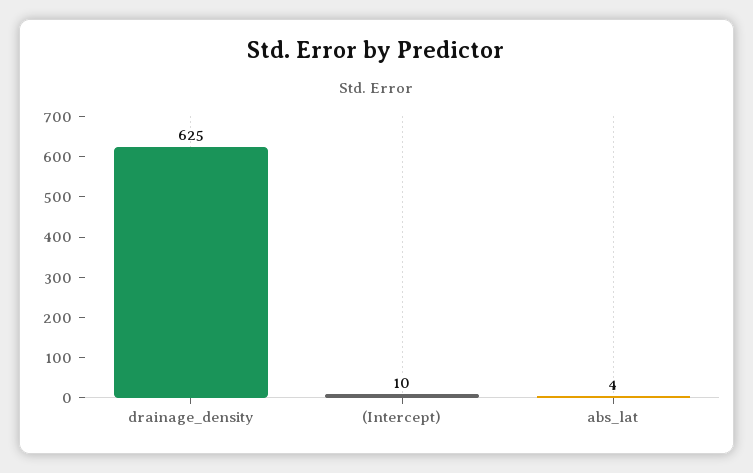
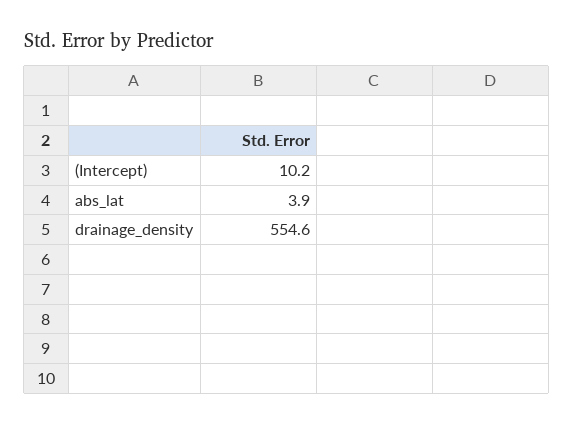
  {
-   "drainage_density": 625,
+   "drainage_density": 554.6,
    "(Intercept)": 10.2,
    "abs_lat": 3.9
  }

